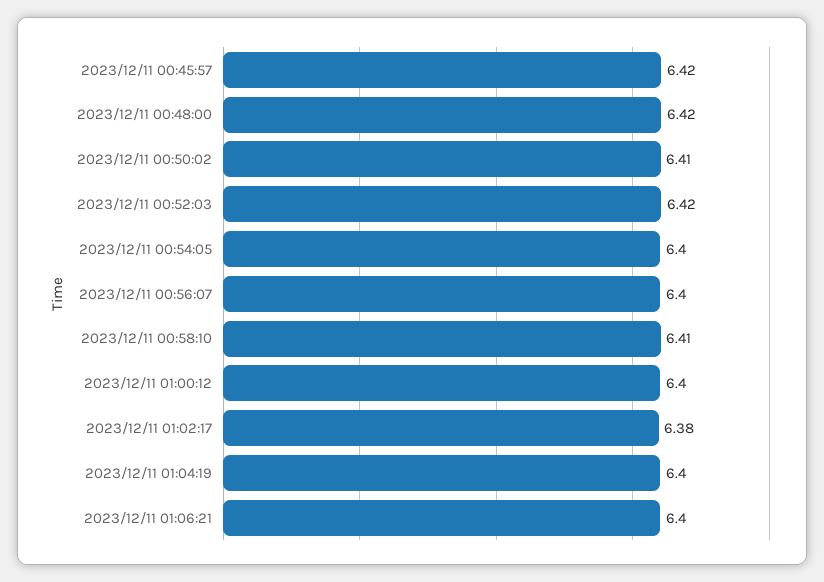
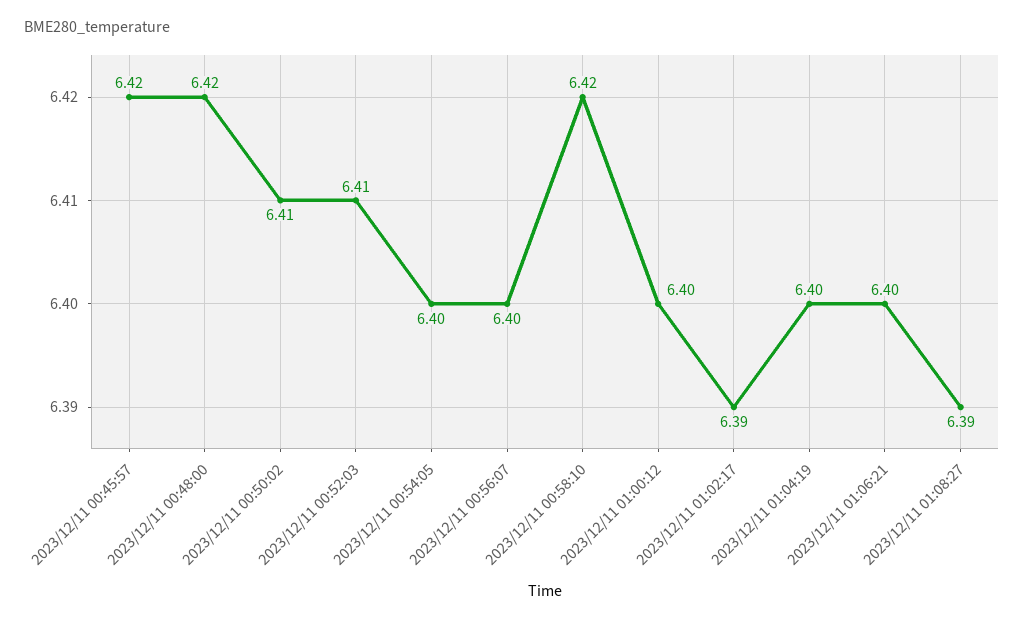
  {
    "2023/12/11 00:45:57": 6.42,
    "2023/12/11 00:48:00": 6.42,
    "2023/12/11 00:50:02": 6.41,
-   "2023/12/11 00:52:03": 6.42,
+   "2023/12/11 00:52:03": 6.41,
    "2023/12/11 00:54:05": 6.4,
    "2023/12/11 00:56:07": 6.4,
-   "2023/12/11 00:58:10": 6.41,
+   "2023/12/11 00:58:10": 6.42,
    "2023/12/11 01:00:12": 6.4,
-   "2023/12/11 01:02:17": 6.38,
+   "2023/12/11 01:02:17": 6.39,
    "2023/12/11 01:04:19": 6.4,
-   "2023/12/11 01:06:21": 6.4
+   "2023/12/11 01:06:21": 6.4,
+   "2023/12/11 01:08:27": 6.39
  }

